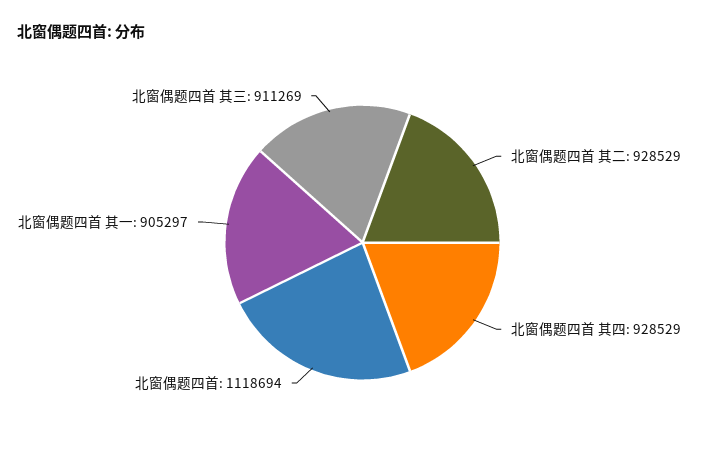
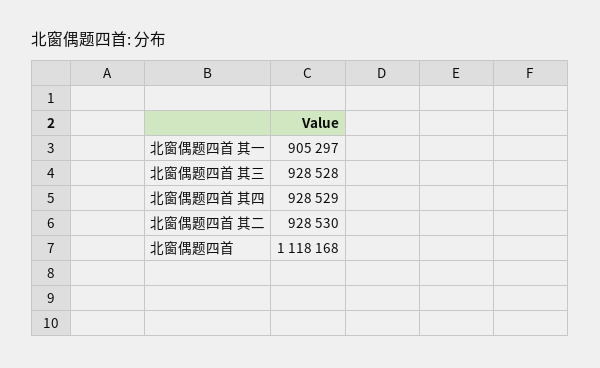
  {
-   "北窗偶题四首 其二": 928529,
+   "北窗偶题四首 其二": 928530,
    "北窗偶题四首 其四": 928529,
-   "北窗偶题四首": 1118694,
+   "北窗偶题四首": 1118168,
    "北窗偶题四首 其一": 905297,
-   "北窗偶题四首 其三": 911269
+   "北窗偶题四首 其三": 928528
  }

